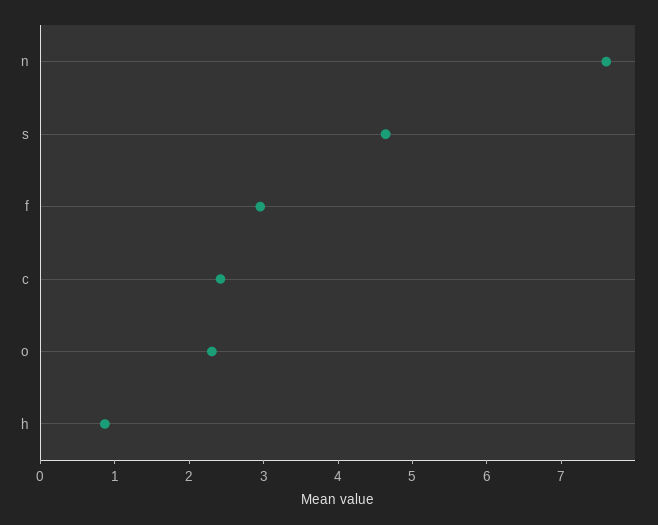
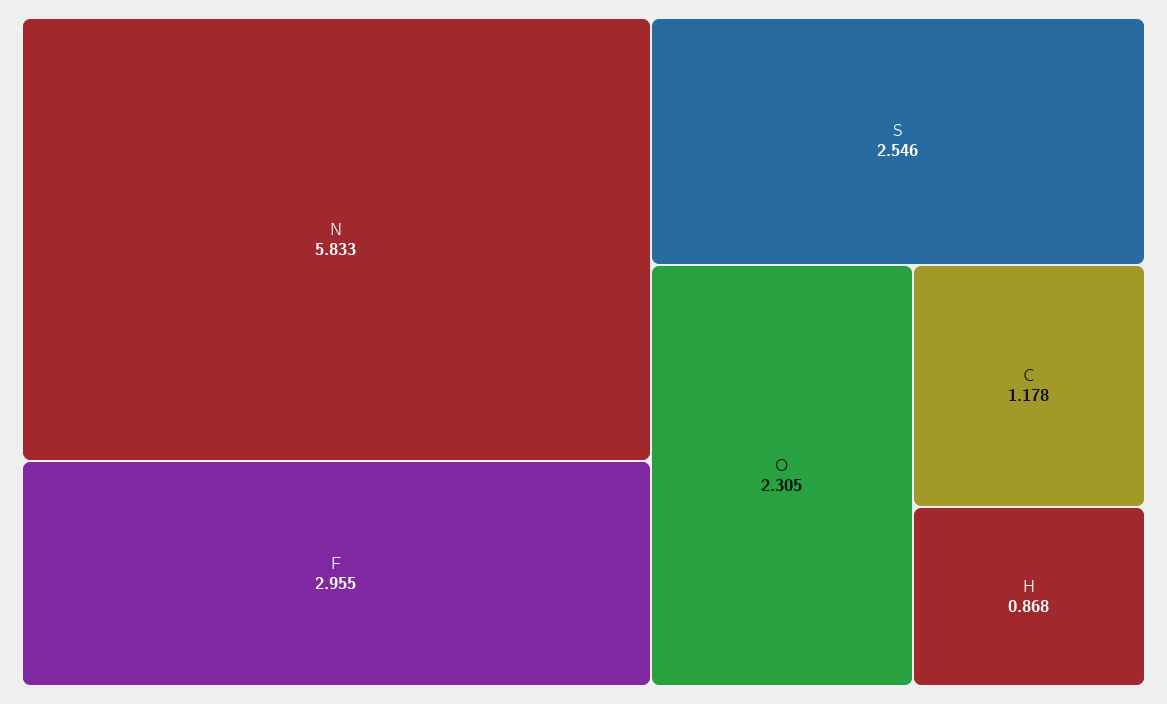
  {
-   "n": 7.6,
+   "n": 5.833,
-   "s": 4.6,
+   "s": 2.546,
    "f": 2.955,
-   "c": 2.4,
+   "c": 1.178,
    "o": 2.305,
    "h": 0.868
  }

